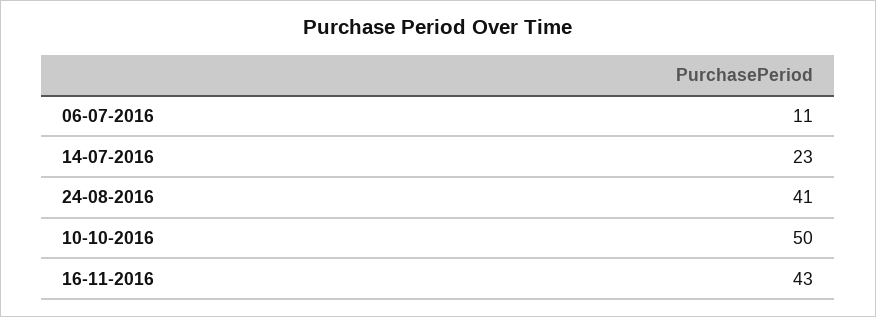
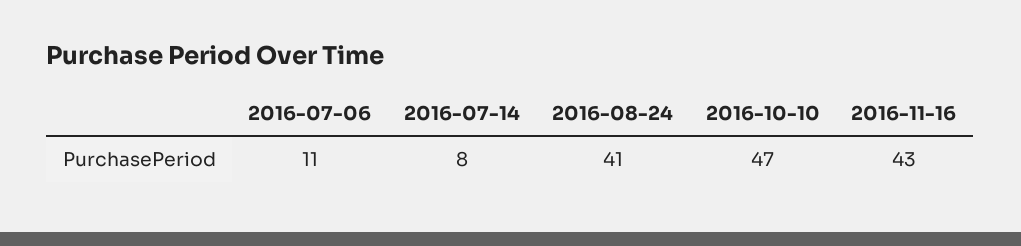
  {
    "06-07-2016": 11,
-   "14-07-2016": 23,
+   "14-07-2016": 8,
    "24-08-2016": 41,
-   "10-10-2016": 50,
+   "10-10-2016": 47,
    "16-11-2016": 43
  }

